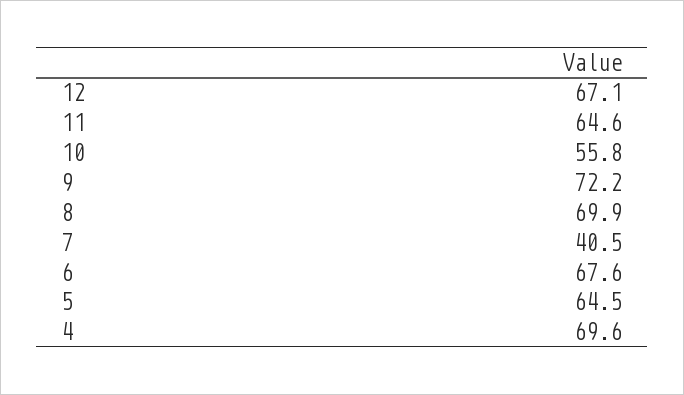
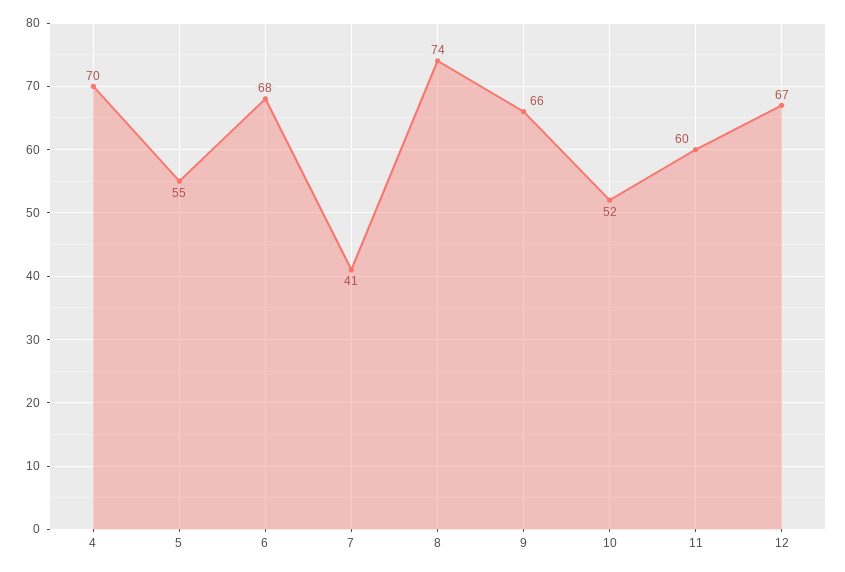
  {
    "12": 67.1,
-   "11": 64.6,
+   "11": 60,
-   "10": 55.8,
+   "10": 52,
-   "9": 72.2,
+   "9": 66,
-   "8": 69.9,
+   "8": 74,
    "7": 40.5,
    "6": 67.6,
-   "5": 64.5,
+   "5": 55,
    "4": 69.6
  }

